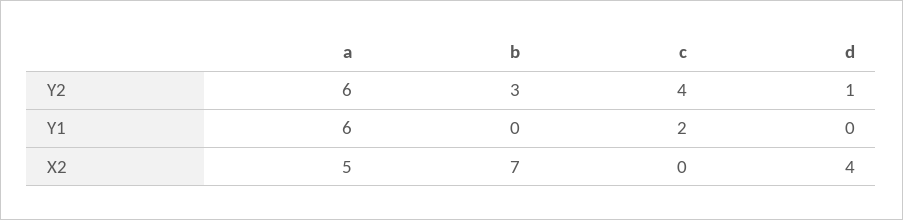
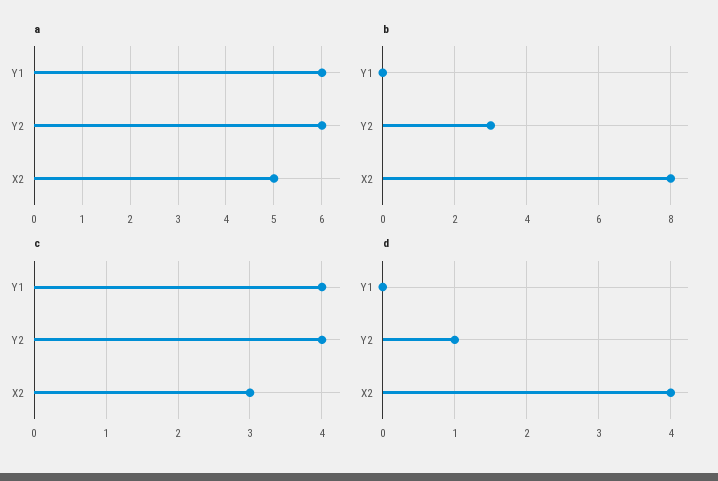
  {
    "a": {
      "Y2": 6,
      "Y1": 6,
      "X2": 5
    },
    "b": {
      "Y2": 3,
      "Y1": 0,
-     "X2": 7
+     "X2": 8
    },
    "c": {
      "Y2": 4,
-     "Y1": 2,
+     "Y1": 4,
-     "X2": 0
+     "X2": 3
    },
    "d": {
      "Y2": 1,
      "Y1": 0,
      "X2": 4
    }
  }

